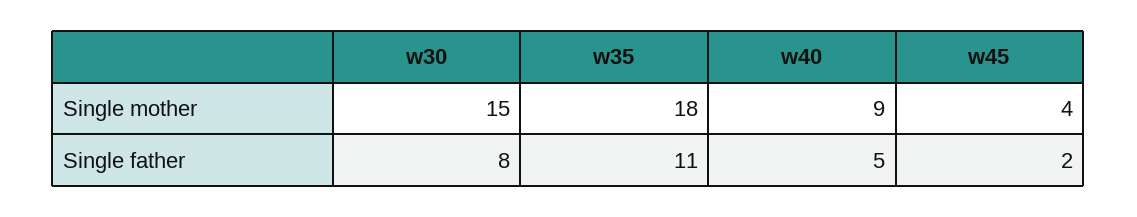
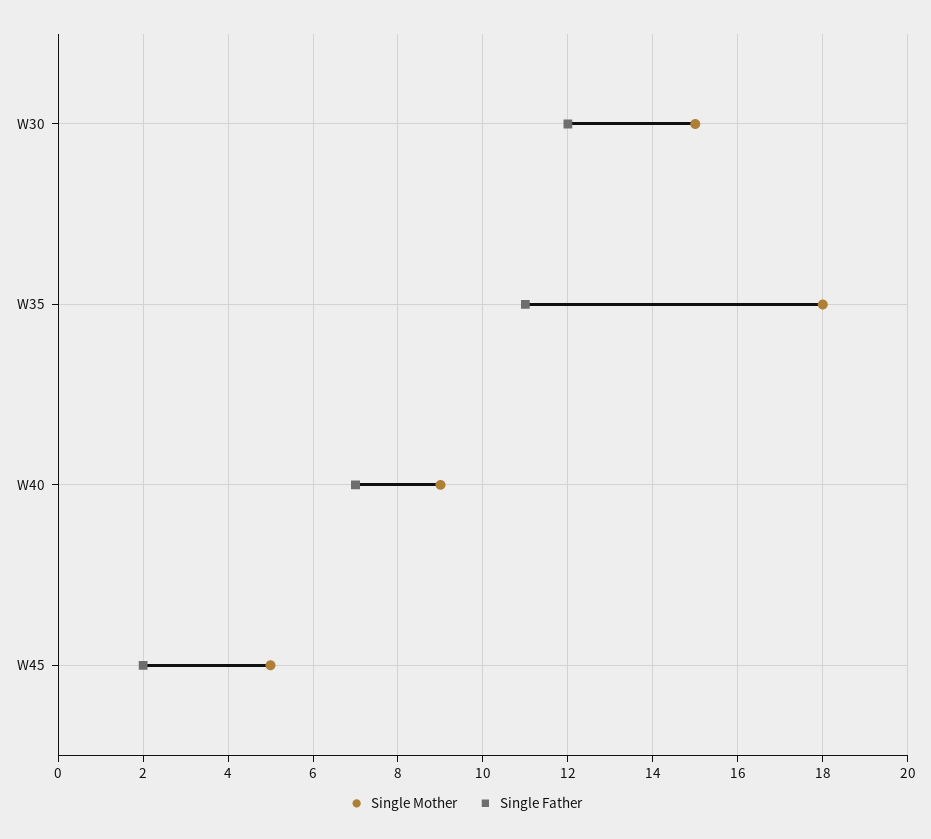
  {
    "Single mother": {
      "w30": 15,
      "w35": 18,
      "w40": 9,
-     "w45": 4
+     "w45": 5
    },
    "Single father": {
-     "w30": 8,
+     "w30": 12,
      "w35": 11,
-     "w40": 5,
+     "w40": 7,
      "w45": 2
    }
  }

